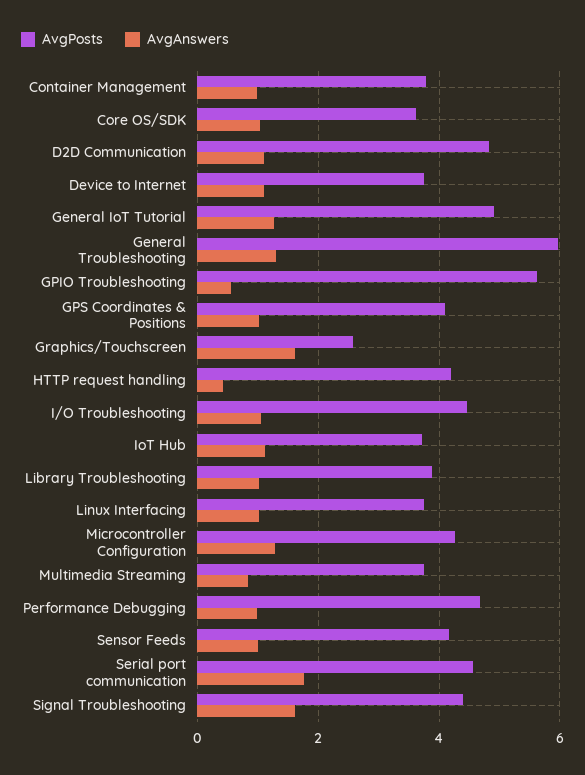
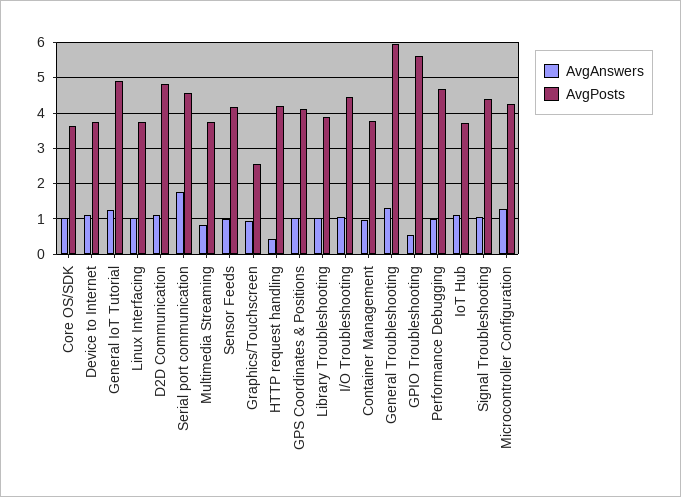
  {
    "AvgPosts": {
      "Container Management": 3.8,
      "Core OS/SDK": 3.6,
      "D2D Communication": 4.8,
      "Device to Internet": 3.8,
      "General IoT Tutorial": 5,
      "General Troubleshooting": 6,
      "GPIO Troubleshooting": 5.6,
      "GPS Coordinates & Positions": 4.2,
      "Graphics/Touchscreen": 2.6,
      "HTTP request handling": 4.2,
      "I/O Troubleshooting": 4.4,
      "IoT Hub": 3.8,
      "Library Troubleshooting": 3.8,
      "Linux Interfacing": 3.8,
      "Microcontroller Configuration": 4.2,
      "Multimedia Streaming": 3.8,
      "Performance Debugging": 4.6,
      "Sensor Feeds": 4.2,
      "Serial port communication": 4.6,
      "Signal Troubleshooting": 4.4
    },
    "AvgAnswers": {
      "Container Management": 1,
      "Core OS/SDK": 1,
      "D2D Communication": 1.2,
      "Device to Internet": 1.2,
      "General IoT Tutorial": 1.2,
      "General Troubleshooting": 1.4,
      "GPIO Troubleshooting": 0.6,
      "GPS Coordinates & Positions": 1,
-     "Graphics/Touchscreen": 1.6,
+     "Graphics/Touchscreen": 1,
      "HTTP request handling": 0.4,
      "I/O Troubleshooting": 1,
      "IoT Hub": 1.2,
      "Library Troubleshooting": 1,
      "Linux Interfacing": 1,
      "Microcontroller Configuration": 1.2,
      "Multimedia Streaming": 0.8,
      "Performance Debugging": 1,
      "Sensor Feeds": 1,
      "Serial port communication": 1.8,
-     "Signal Troubleshooting": 1.6
+     "Signal Troubleshooting": 1
    }
  }

